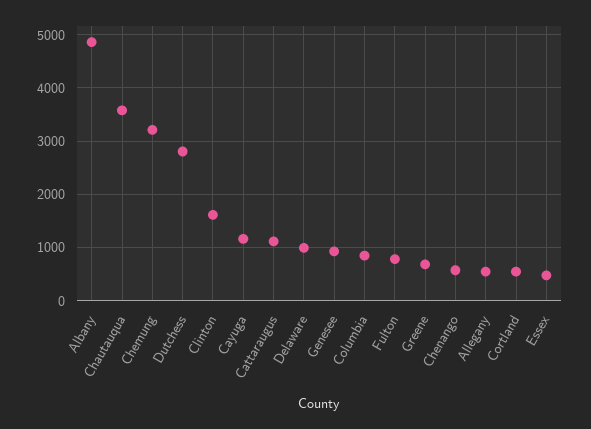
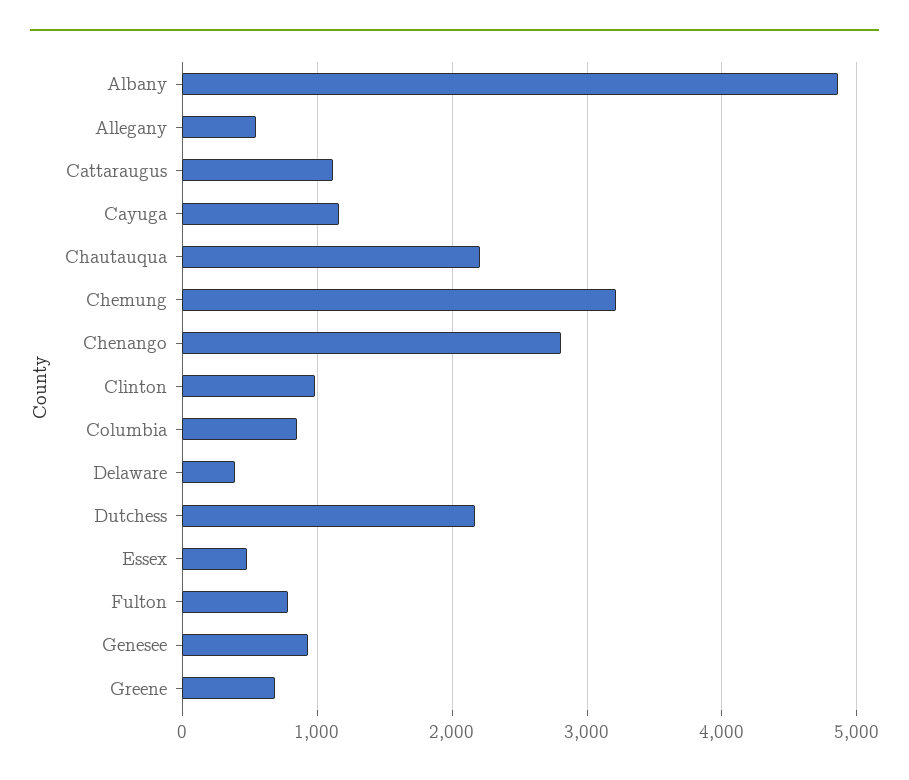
  {
    "Albany": 4900,
-   "Chautauqua": 3600,
+   "Chautauqua": 2200,
    "Chemung": 3200,
-   "Dutchess": 2800,
+   "Dutchess": 2200,
-   "Clinton": 1600,
+   "Clinton": 1000,
    "Cayuga": 1200,
    "Cattaraugus": 1100,
-   "Delaware": 1000,
+   "Delaware": 400,
    "Genesee": 900,
    "Columbia": 800,
    "Fulton": 800,
    "Greene": 700,
-   "Chenango": 600,
+   "Chenango": 2800,
    "Allegany": 500,
-   "Cortland": 600,
    "Essex": 500
  }

